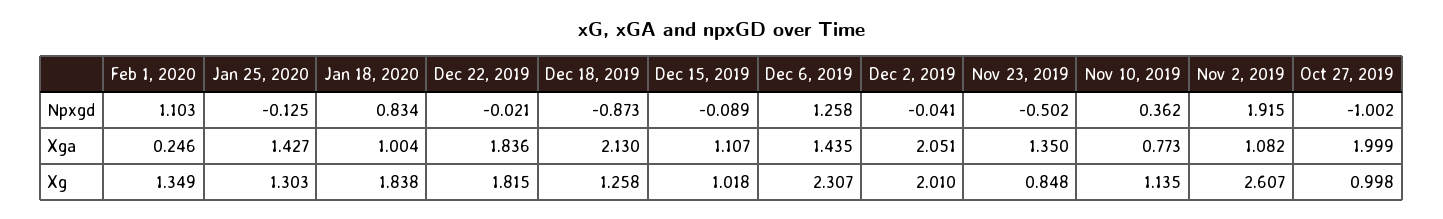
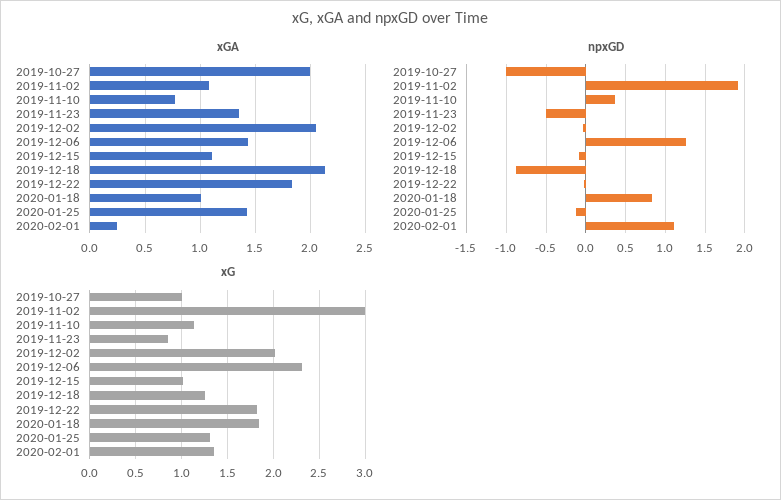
  {
    "Npxgd": {
      "Feb 1, 2020": 1.103,
      "Jan 25, 2020": -0.125,
      "Jan 18, 2020": 0.834,
      "Dec 22, 2019": -0.021,
      "Dec 18, 2019": -0.873,
      "Dec 15, 2019": -0.089,
      "Dec 6, 2019": 1.258,
      "Dec 2, 2019": -0.041,
      "Nov 23, 2019": -0.502,
      "Nov 10, 2019": 0.362,
      "Nov 2, 2019": 1.915,
      "Oct 27, 2019": -1.002
    },
    "Xga": {
      "Feb 1, 2020": 0.246,
      "Jan 25, 2020": 1.427,
      "Jan 18, 2020": 1.004,
      "Dec 22, 2019": 1.836,
      "Dec 18, 2019": 2.13,
      "Dec 15, 2019": 1.107,
      "Dec 6, 2019": 1.435,
      "Dec 2, 2019": 2.051,
      "Nov 23, 2019": 1.35,
      "Nov 10, 2019": 0.773,
      "Nov 2, 2019": 1.082,
      "Oct 27, 2019": 1.999
    },
    "Xg": {
      "Feb 1, 2020": 1.349,
      "Jan 25, 2020": 1.303,
      "Jan 18, 2020": 1.838,
      "Dec 22, 2019": 1.815,
      "Dec 18, 2019": 1.258,
      "Dec 15, 2019": 1.018,
      "Dec 6, 2019": 2.307,
      "Dec 2, 2019": 2.01,
      "Nov 23, 2019": 0.848,
      "Nov 10, 2019": 1.135,
-     "Nov 2, 2019": 2.607,
+     "Nov 2, 2019": 3,
      "Oct 27, 2019": 0.998
    }
  }

